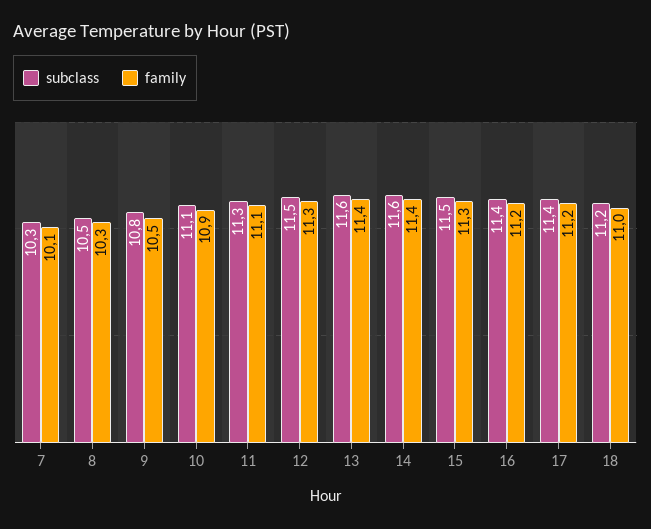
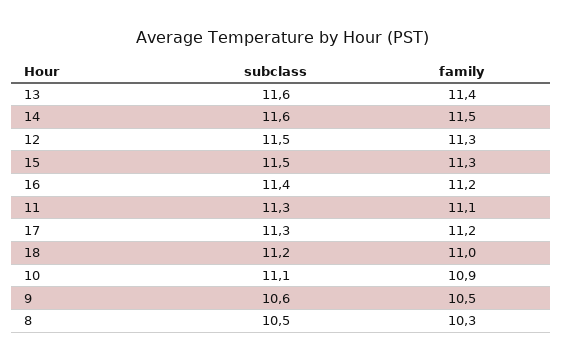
  {
    "subclass": {
-     "7": 10.3,
      "8": 10.5,
-     "9": 10.8,
+     "9": 10.6,
      "10": 11.1,
      "11": 11.3,
      "12": 11.5,
      "13": 11.6,
      "14": 11.6,
      "15": 11.5,
      "16": 11.4,
-     "17": 11.4,
+     "17": 11.3,
      "18": 11.2
    },
    "family": {
-     "7": 10.1,
      "8": 10.3,
      "9": 10.5,
      "10": 10.9,
      "11": 11.1,
      "12": 11.3,
      "13": 11.4,
-     "14": 11.4,
+     "14": 11.5,
      "15": 11.3,
      "16": 11.2,
      "17": 11.2,
      "18": 11
    }
  }

